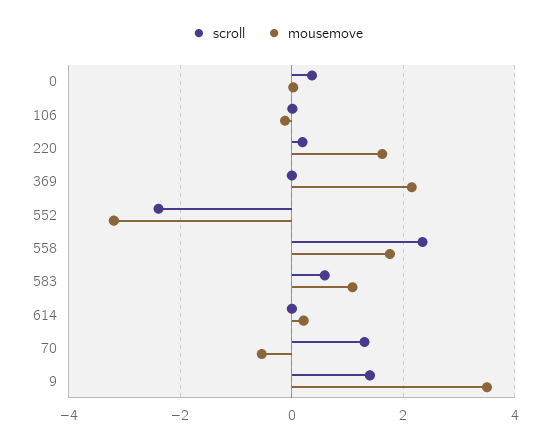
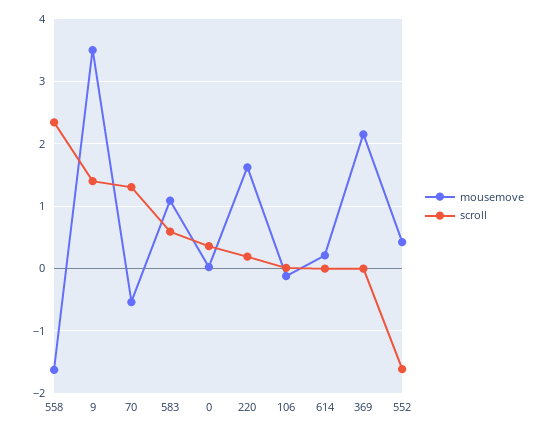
  {
    "scroll": {
      "0": 0.4,
      "106": 0,
      "220": 0.2,
      "369": 0,
-     "552": -2.4,
+     "552": -1.6,
      "558": 2.3,
      "583": 0.6,
      "614": 0,
      "70": 1.3,
      "9": 1.4
    },
    "mousemove": {
      "0": 0,
      "106": -0.1,
      "220": 1.6,
      "369": 2.1,
-     "552": -3.2,
+     "552": 0.4,
-     "558": 1.8,
+     "558": -1.6,
      "583": 1.1,
      "614": 0.2,
      "70": -0.5,
      "9": 3.5
    }
  }

